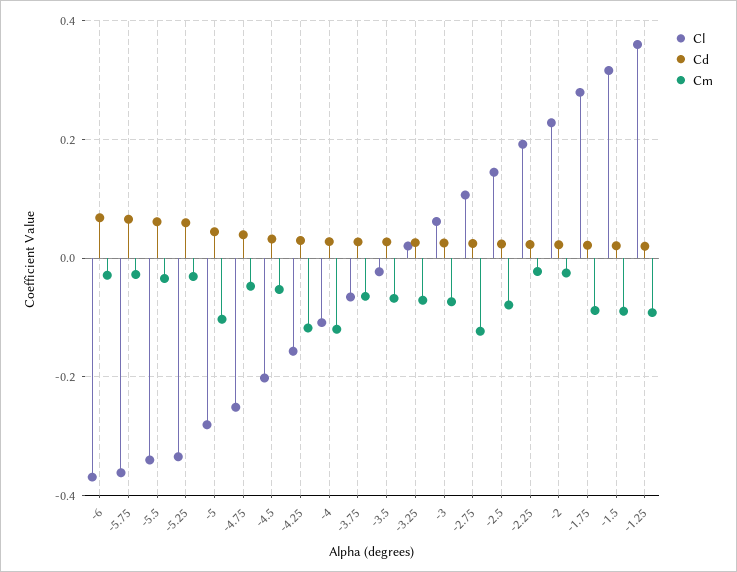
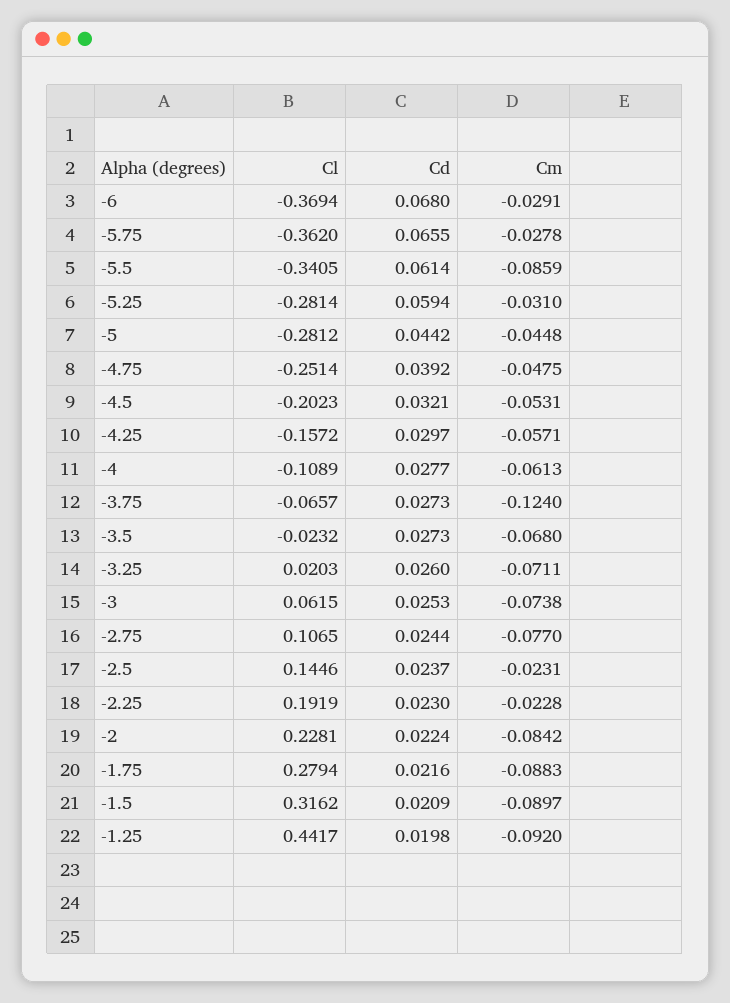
  {
    "Cl": {
      "-6": -0.3694,
      "-5.75": -0.362,
      "-5.5": -0.3405,
-     "-5.25": -0.34,
+     "-5.25": -0.2814,
      "-5": -0.2812,
      "-4.75": -0.2514,
      "-4.5": -0.2023,
      "-4.25": -0.1572,
      "-4": -0.1089,
      "-3.75": -0.0657,
      "-3.5": -0.0232,
      "-3.25": 0.0203,
      "-3": 0.0615,
      "-2.75": 0.1065,
      "-2.5": 0.1446,
      "-2.25": 0.1919,
      "-2": 0.2281,
      "-1.75": 0.2794,
      "-1.5": 0.3162,
-     "-1.25": 0.36
+     "-1.25": 0.4417
    },
    "Cd": {
      "-6": 0.068,
      "-5.75": 0.0655,
      "-5.5": 0.0614,
      "-5.25": 0.0594,
      "-5": 0.0442,
      "-4.75": 0.0392,
      "-4.5": 0.0321,
      "-4.25": 0.0297,
      "-4": 0.0277,
      "-3.75": 0.0273,
      "-3.5": 0.0273,
      "-3.25": 0.026,
      "-3": 0.0253,
      "-2.75": 0.0244,
      "-2.5": 0.0237,
      "-2.25": 0.023,
      "-2": 0.0224,
      "-1.75": 0.0216,
      "-1.5": 0.0209,
      "-1.25": 0.0198
    },
    "Cm": {
      "-6": -0.0291,
      "-5.75": -0.0278,
-     "-5.5": -0.04,
+     "-5.5": -0.0859,
      "-5.25": -0.031,
-     "-5": -0.1,
+     "-5": -0.0448,
      "-4.75": -0.0475,
      "-4.5": -0.0531,
-     "-4.25": -0.12,
+     "-4.25": -0.0571,
-     "-4": -0.12,
+     "-4": -0.0613,
-     "-3.75": -0.06,
+     "-3.75": -0.124,
      "-3.5": -0.068,
      "-3.25": -0.0711,
      "-3": -0.0738,
-     "-2.75": -0.12,
+     "-2.75": -0.077,
-     "-2.5": -0.08,
+     "-2.5": -0.0231,
      "-2.25": -0.0228,
-     "-2": -0.02,
+     "-2": -0.0842,
      "-1.75": -0.0883,
      "-1.5": -0.0897,
      "-1.25": -0.092
    }
  }

